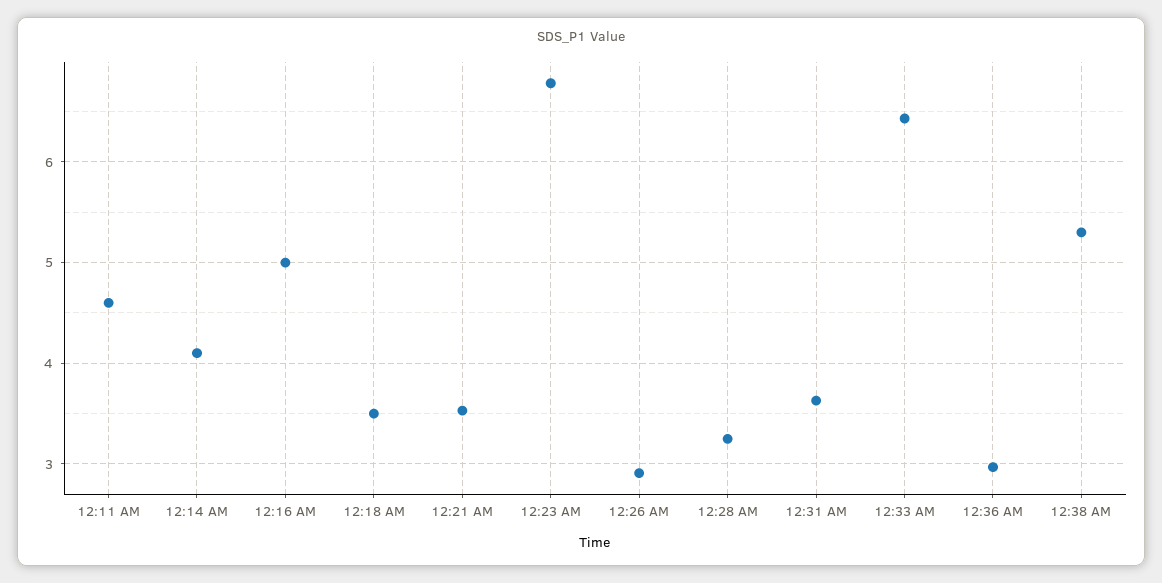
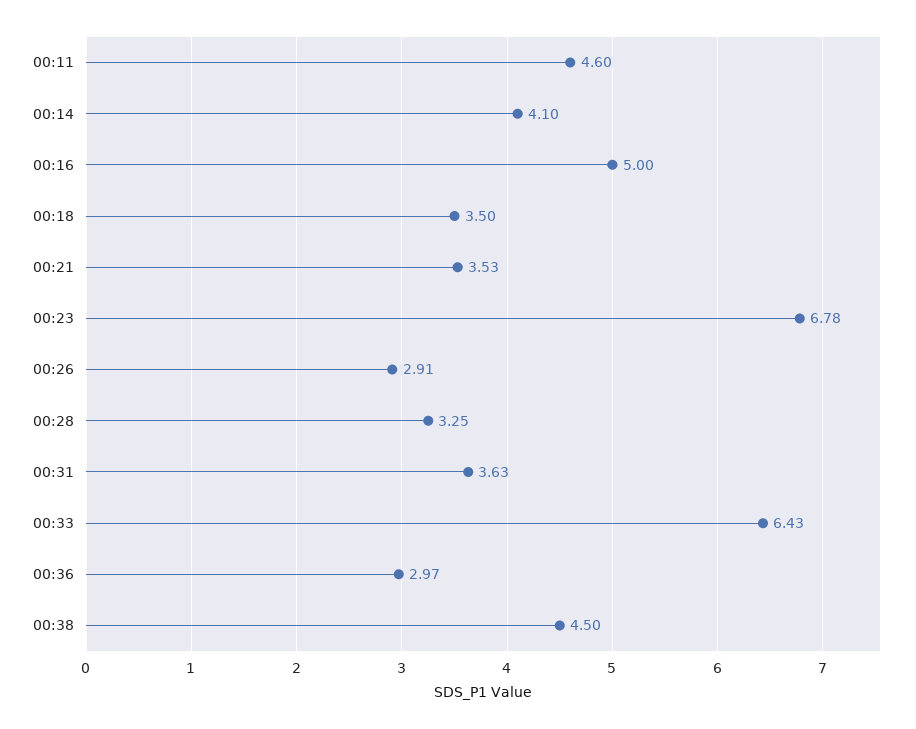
  {
    "12:11 AM": 4.6,
    "12:14 AM": 4.1,
    "12:16 AM": 5,
    "12:18 AM": 3.5,
    "12:21 AM": 3.53,
    "12:23 AM": 6.78,
    "12:26 AM": 2.91,
    "12:28 AM": 3.25,
    "12:31 AM": 3.63,
    "12:33 AM": 6.43,
    "12:36 AM": 2.97,
-   "12:38 AM": 5.3
+   "12:38 AM": 4.5
  }

